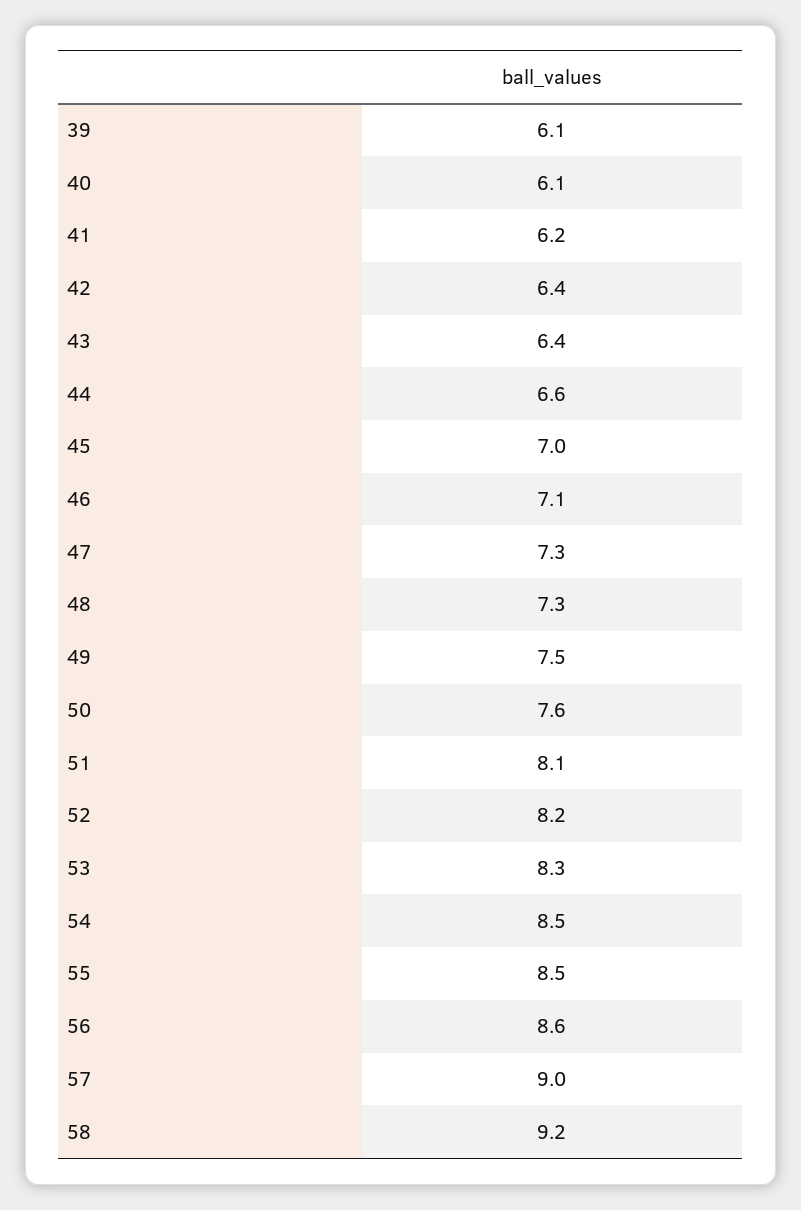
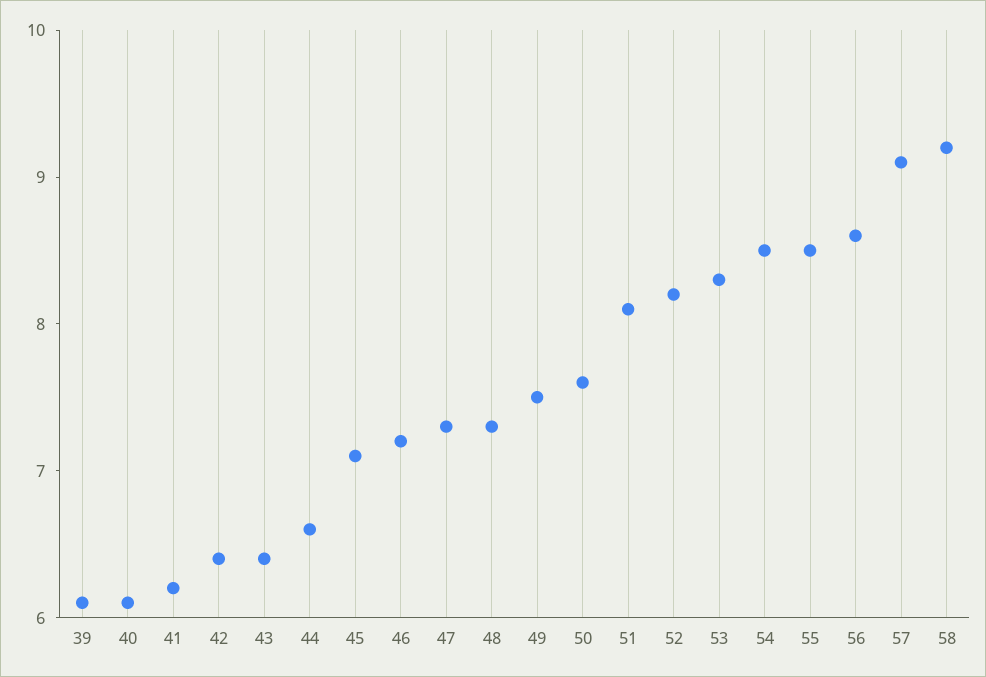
  {
    "39": 6.1,
    "40": 6.1,
    "41": 6.2,
    "42": 6.4,
    "43": 6.4,
    "44": 6.6,
-   "45": 7,
+   "45": 7.1,
-   "46": 7.1,
+   "46": 7.2,
    "47": 7.3,
    "48": 7.3,
    "49": 7.5,
    "50": 7.6,
    "51": 8.1,
    "52": 8.2,
    "53": 8.3,
    "54": 8.5,
    "55": 8.5,
    "56": 8.6,
-   "57": 9,
+   "57": 9.1,
    "58": 9.2
  }

